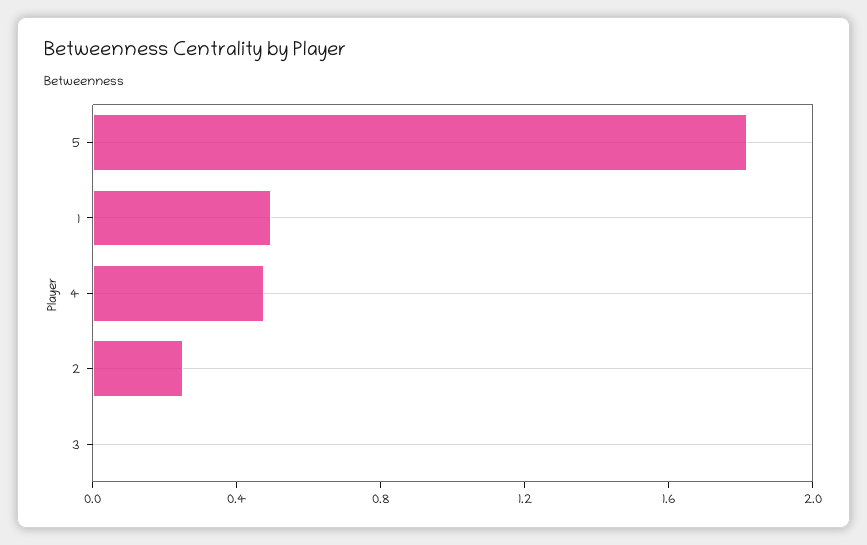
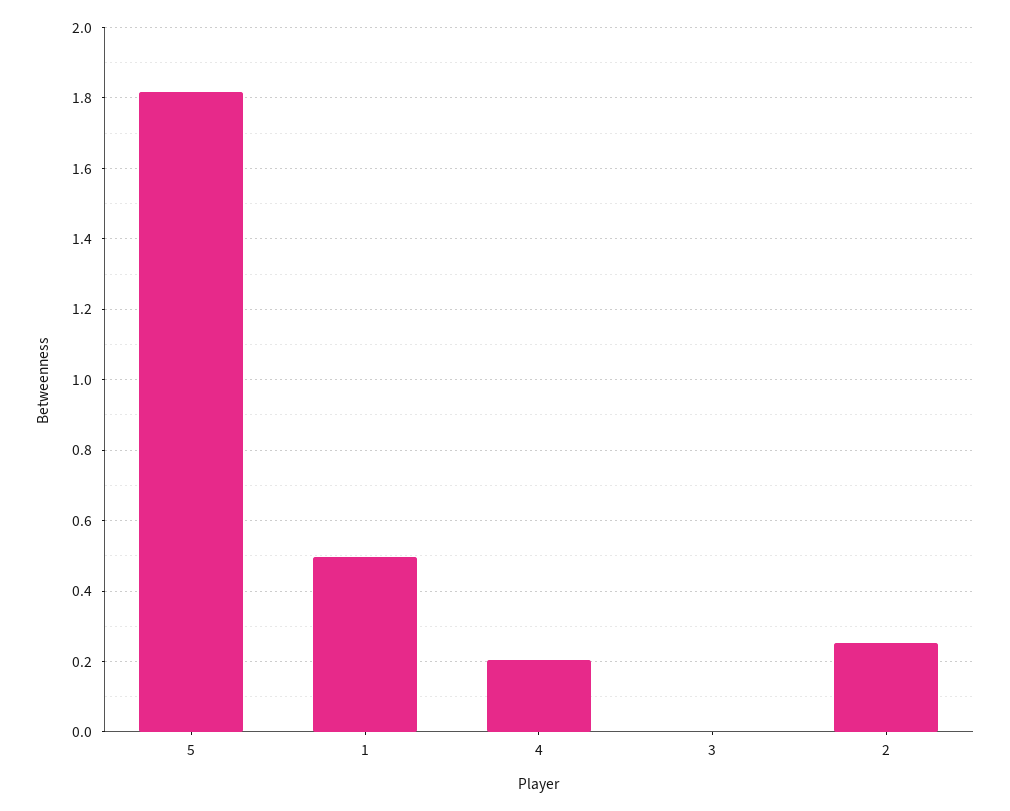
  {
    "5": 1.82,
    "1": 0.5,
-   "4": 0.5,
+   "4": 0.2,
    "2": 0.26,
    "3": 0
  }

